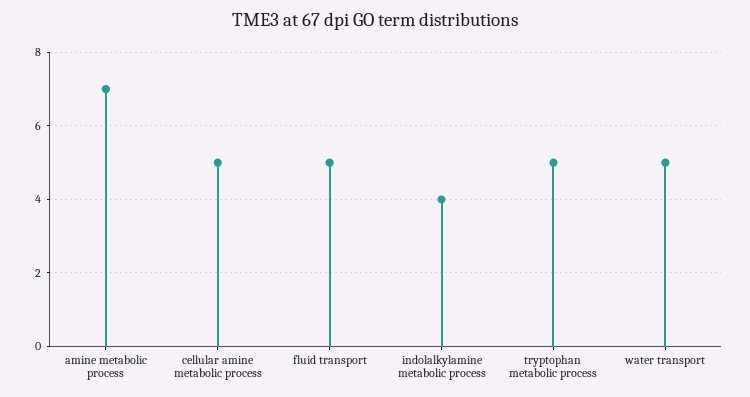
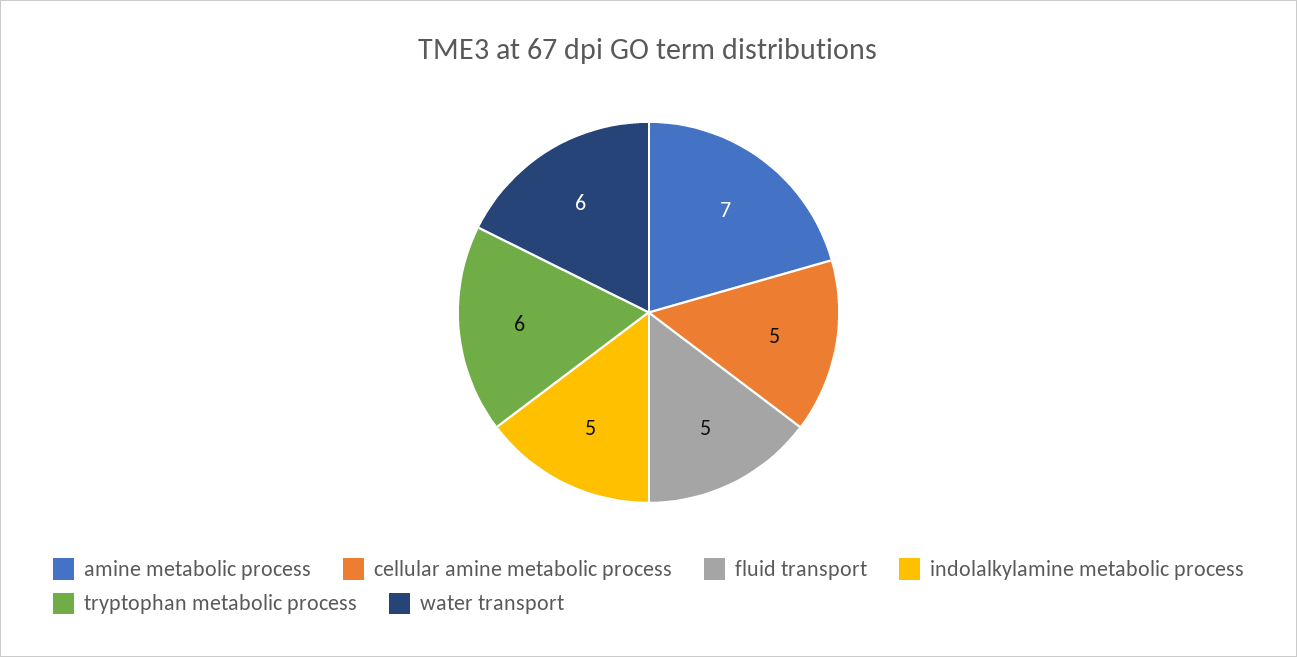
  {
    "amine metabolic process": 7,
    "cellular amine metabolic process": 5,
    "fluid transport": 5,
-   "indolalkylamine metabolic process": 4,
+   "indolalkylamine metabolic process": 5,
-   "tryptophan metabolic process": 5,
+   "tryptophan metabolic process": 6,
-   "water transport": 5
+   "water transport": 6
  }

